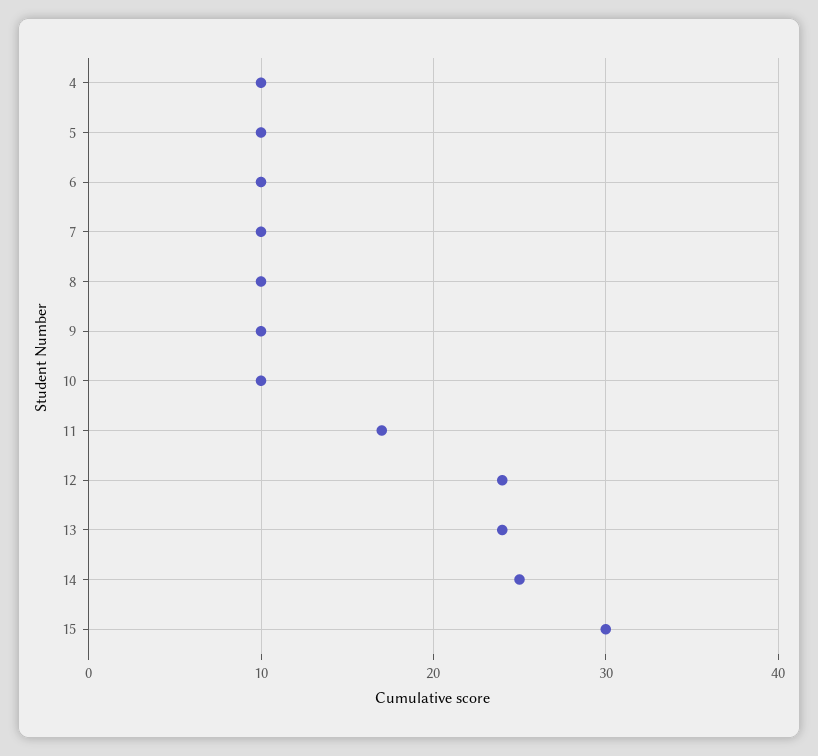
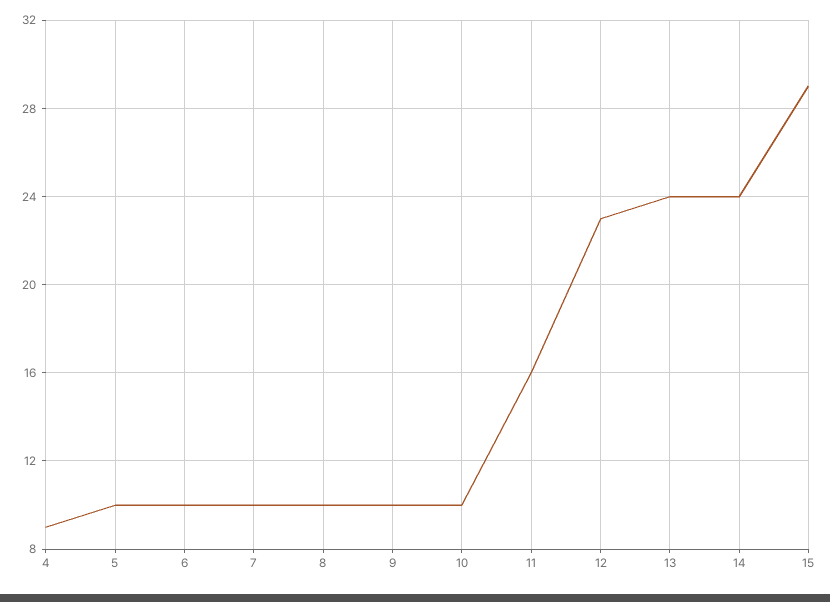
  {
-   "4": 10,
+   "4": 9,
    "5": 10,
    "6": 10,
    "7": 10,
    "8": 10,
    "9": 10,
    "10": 10,
-   "11": 17,
+   "11": 16,
-   "12": 24,
+   "12": 23,
    "13": 24,
-   "14": 25,
+   "14": 24,
-   "15": 30
+   "15": 29
  }

